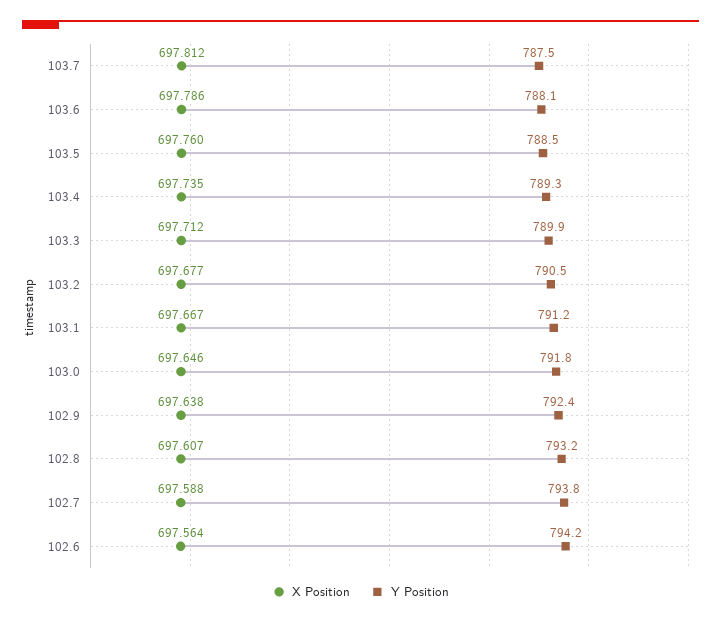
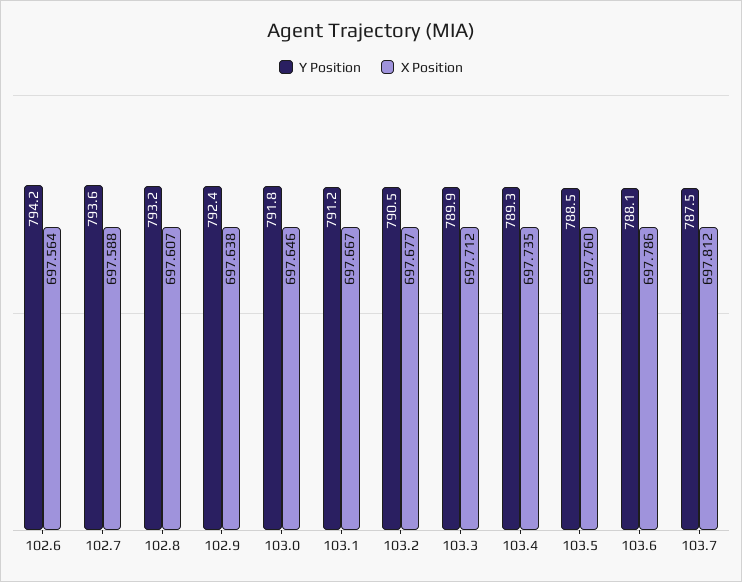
  {
    "X Position": {
      "103.7": 697.812,
      "103.6": 697.786,
      "103.5": 697.76,
      "103.4": 697.735,
      "103.3": 697.712,
      "103.2": 697.677,
      "103.1": 697.667,
      "103.0": 697.646,
      "102.9": 697.638,
      "102.8": 697.607,
      "102.7": 697.588,
      "102.6": 697.564
    },
    "Y Position": {
      "103.7": 787.5,
      "103.6": 788.1,
      "103.5": 788.5,
      "103.4": 789.3,
      "103.3": 789.9,
      "103.2": 790.5,
      "103.1": 791.2,
      "103.0": 791.8,
      "102.9": 792.4,
      "102.8": 793.2,
-     "102.7": 793.8,
+     "102.7": 793.6,
      "102.6": 794.2
    }
  }

